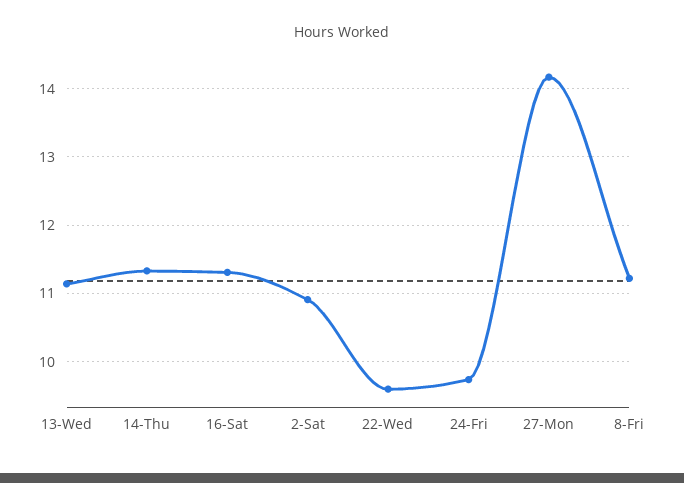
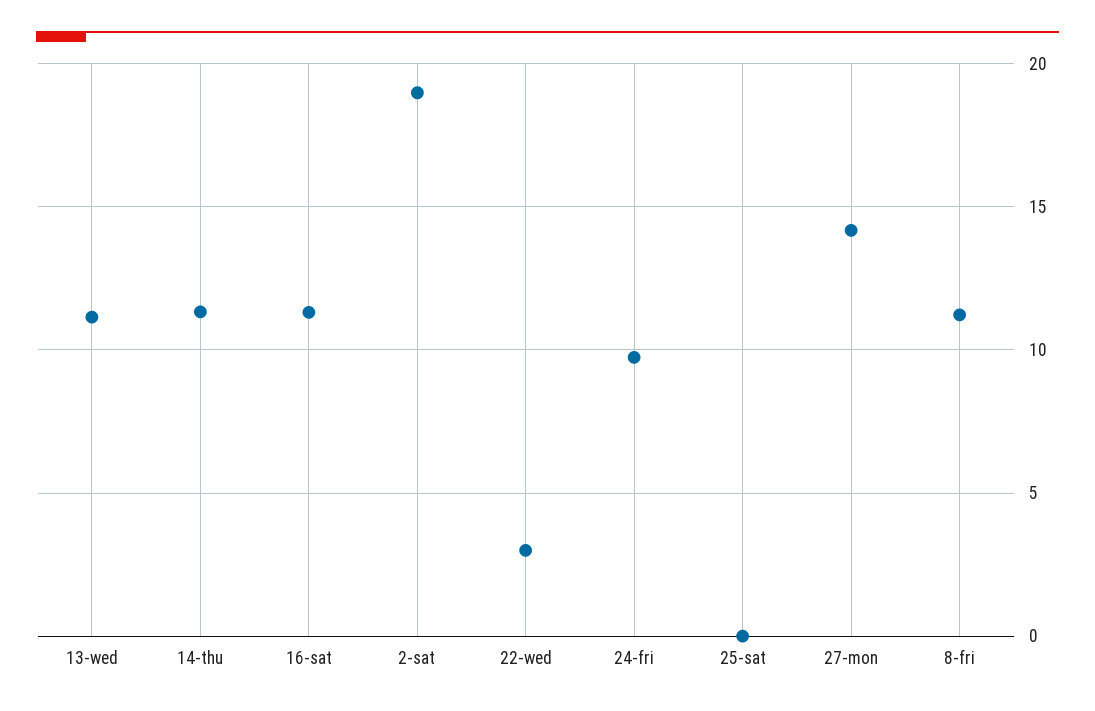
  {
    "13-Wed": 11.1,
    "14-Thu": 11.3,
    "16-Sat": 11.3,
-   "2-Sat": 10.9,
+   "2-Sat": 19,
-   "22-Wed": 9.6,
+   "22-Wed": 3,
    "24-Fri": 9.7,
    "27-Mon": 14.2,
-   "8-Fri": 11.2
+   "8-Fri": 11.2,
+   "25-sat": 0
  }

